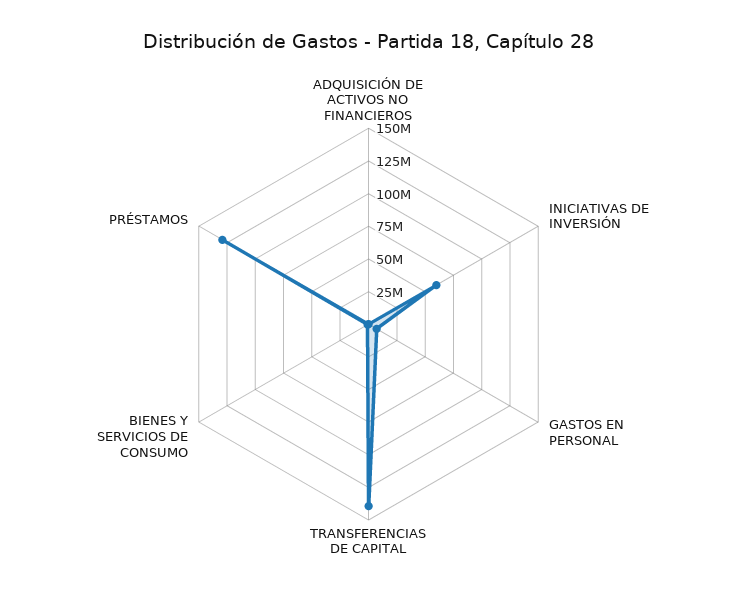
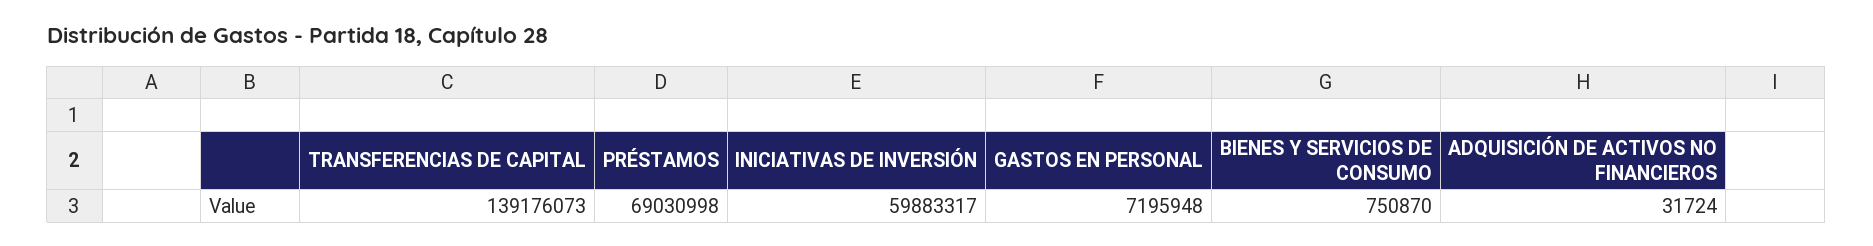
  {
    "ADQUISICIÓN DE ACTIVOS NO FINANCIEROS": 31724,
    "INICIATIVAS DE INVERSIÓN": 59883317,
    "GASTOS EN PERSONAL": 7195948,
    "TRANSFERENCIAS DE CAPITAL": 139176073,
    "BIENES Y SERVICIOS DE CONSUMO": 750870,
-   "PRÉSTAMOS": 125000000
+   "PRÉSTAMOS": 69030998
  }

